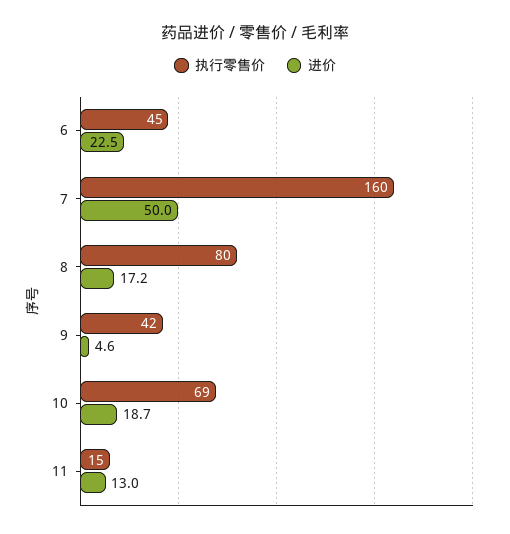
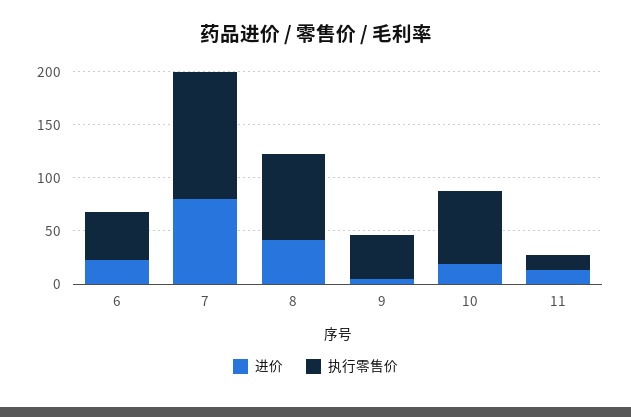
  {
    "执行零售价": {
      "6": 45,
-     "7": 160,
+     "7": 120,
      "8": 80,
      "9": 42,
      "10": 69,
      "11": 15
    },
    "进价": {
      "6": 22.5,
-     "7": 50,
+     "7": 80,
-     "8": 17.2,
+     "8": 40,
      "9": 4.6,
      "10": 18.7,
      "11": 13
    }
  }

